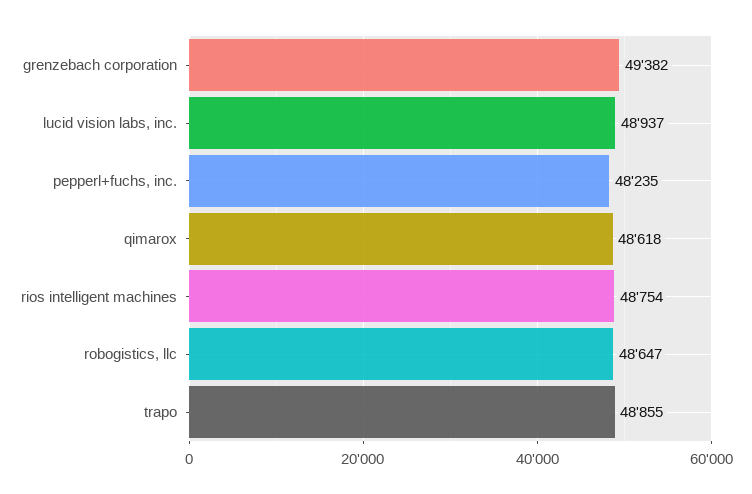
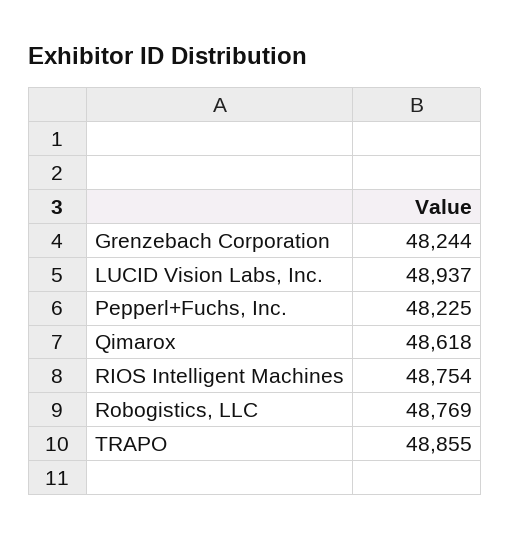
  {
-   "grenzebach corporation": 49382,
+   "grenzebach corporation": 48244,
    "lucid vision labs, inc.": 48937,
-   "pepperl+fuchs, inc.": 48235,
+   "pepperl+fuchs, inc.": 48225,
    "qimarox": 48618,
    "rios intelligent machines": 48754,
-   "robogistics, llc": 48647,
+   "robogistics, llc": 48769,
    "trapo": 48855
  }

